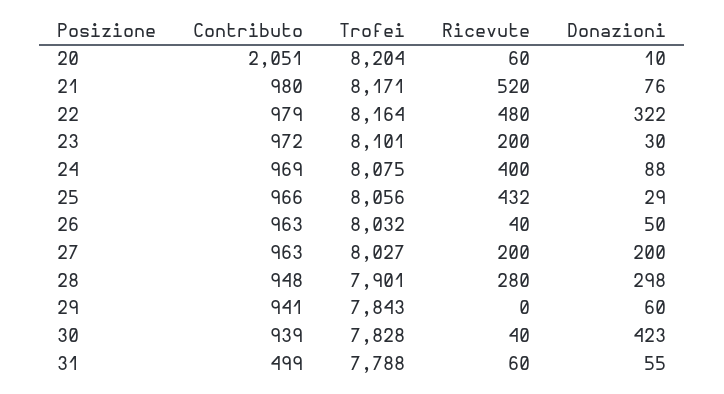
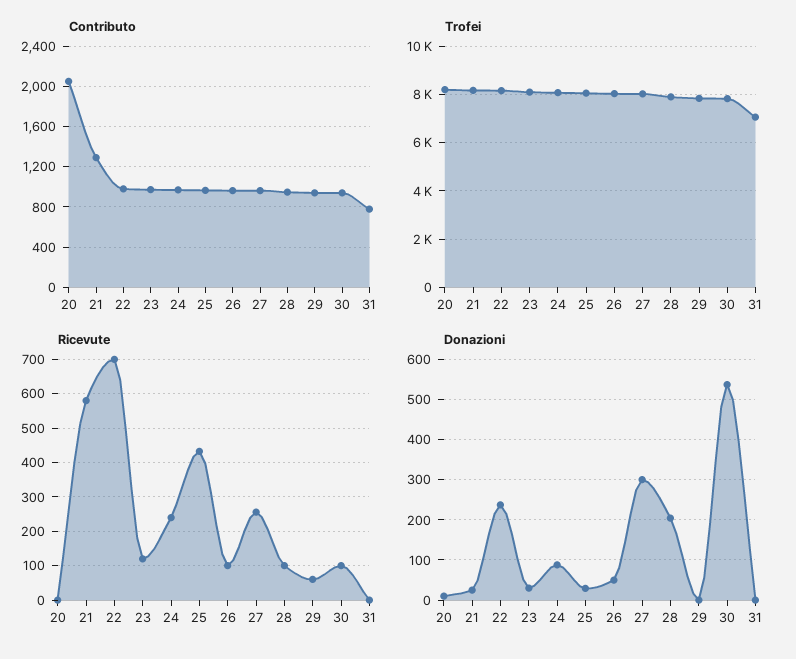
  {
    "Contributo": {
      "20": 2051,
-     "21": 980,
+     "21": 1300,
      "22": 979,
      "23": 972,
      "24": 969,
      "25": 966,
      "26": 963,
      "27": 963,
      "28": 948,
      "29": 941,
      "30": 939,
-     "31": 499
+     "31": 800
    },
    "Trofei": {
      "20": 8204,
      "21": 8171,
      "22": 8164,
      "23": 8101,
      "24": 8075,
      "25": 8056,
      "26": 8032,
      "27": 8027,
      "28": 7901,
      "29": 7843,
      "30": 7828,
-     "31": 7788
+     "31": 7000
    },
    "Ricevute": {
-     "20": 60,
+     "20": 0,
-     "21": 520,
+     "21": 580,
-     "22": 480,
+     "22": 700,
-     "23": 200,
+     "23": 120,
-     "24": 400,
+     "24": 240,
      "25": 432,
-     "26": 40,
+     "26": 100,
-     "27": 200,
+     "27": 260,
-     "28": 280,
+     "28": 100,
-     "29": 0,
+     "29": 60,
-     "30": 40,
+     "30": 100,
-     "31": 60
+     "31": 0
    },
    "Donazioni": {
      "20": 10,
-     "21": 76,
+     "21": 20,
-     "22": 322,
+     "22": 240,
      "23": 30,
      "24": 88,
      "25": 29,
      "26": 50,
-     "27": 200,
+     "27": 300,
-     "28": 298,
+     "28": 200,
-     "29": 60,
+     "29": 0,
-     "30": 423,
+     "30": 540,
-     "31": 55
+     "31": 0
    }
  }

